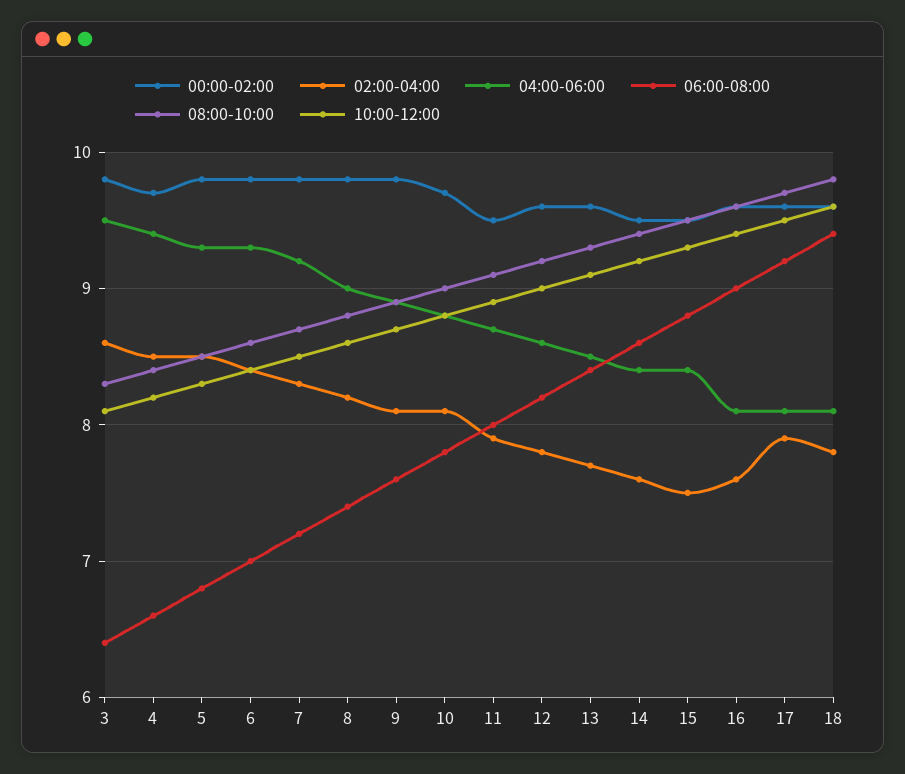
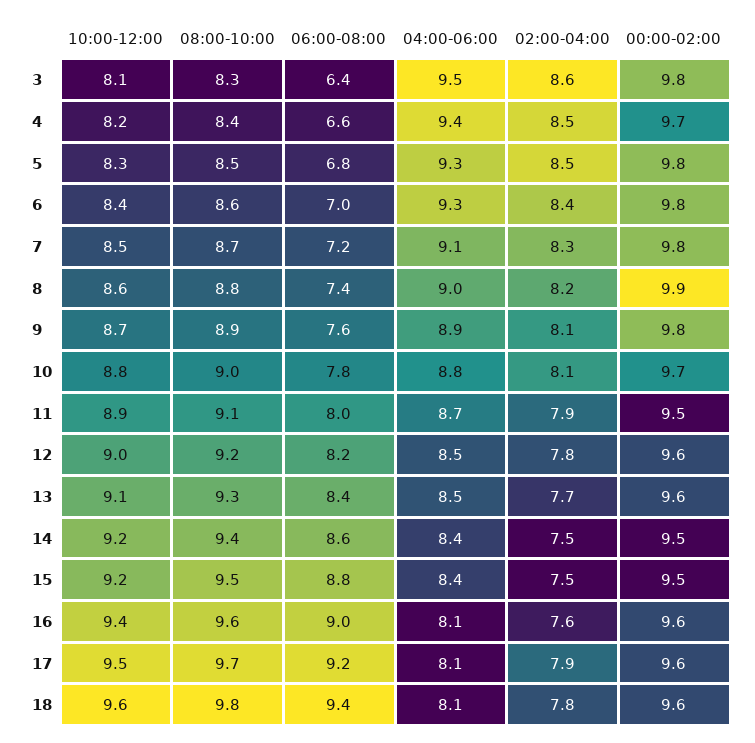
  {
    "00:00-02:00": {
      "3": 9.8,
      "4": 9.7,
      "5": 9.8,
      "6": 9.8,
      "7": 9.8,
-     "8": 9.8,
+     "8": 9.9,
      "9": 9.8,
      "10": 9.7,
      "11": 9.5,
      "12": 9.6,
      "13": 9.6,
      "14": 9.5,
      "15": 9.5,
      "16": 9.6,
      "17": 9.6,
      "18": 9.6
    },
    "02:00-04:00": {
      "3": 8.6,
      "4": 8.5,
      "5": 8.5,
      "6": 8.4,
      "7": 8.3,
      "8": 8.2,
      "9": 8.1,
      "10": 8.1,
      "11": 7.9,
      "12": 7.8,
      "13": 7.7,
-     "14": 7.6,
+     "14": 7.5,
      "15": 7.5,
      "16": 7.6,
      "17": 7.9,
      "18": 7.8
    },
    "04:00-06:00": {
      "3": 9.5,
      "4": 9.4,
      "5": 9.3,
      "6": 9.3,
-     "7": 9.2,
+     "7": 9.1,
      "8": 9,
      "9": 8.9,
      "10": 8.8,
      "11": 8.7,
-     "12": 8.6,
+     "12": 8.5,
      "13": 8.5,
      "14": 8.4,
      "15": 8.4,
      "16": 8.1,
      "17": 8.1,
      "18": 8.1
    },
    "06:00-08:00": {
      "3": 6.4,
      "4": 6.6,
      "5": 6.8,
      "6": 7,
      "7": 7.2,
      "8": 7.4,
      "9": 7.6,
      "10": 7.8,
      "11": 8,
      "12": 8.2,
      "13": 8.4,
      "14": 8.6,
      "15": 8.8,
      "16": 9,
      "17": 9.2,
      "18": 9.4
    },
    "08:00-10:00": {
      "3": 8.3,
      "4": 8.4,
      "5": 8.5,
      "6": 8.6,
      "7": 8.7,
      "8": 8.8,
      "9": 8.9,
      "10": 9,
      "11": 9.1,
      "12": 9.2,
      "13": 9.3,
      "14": 9.4,
      "15": 9.5,
      "16": 9.6,
      "17": 9.7,
      "18": 9.8
    },
    "10:00-12:00": {
      "3": 8.1,
      "4": 8.2,
      "5": 8.3,
      "6": 8.4,
      "7": 8.5,
      "8": 8.6,
      "9": 8.7,
      "10": 8.8,
      "11": 8.9,
      "12": 9,
      "13": 9.1,
      "14": 9.2,
-     "15": 9.3,
+     "15": 9.2,
      "16": 9.4,
      "17": 9.5,
      "18": 9.6
    }
  }

